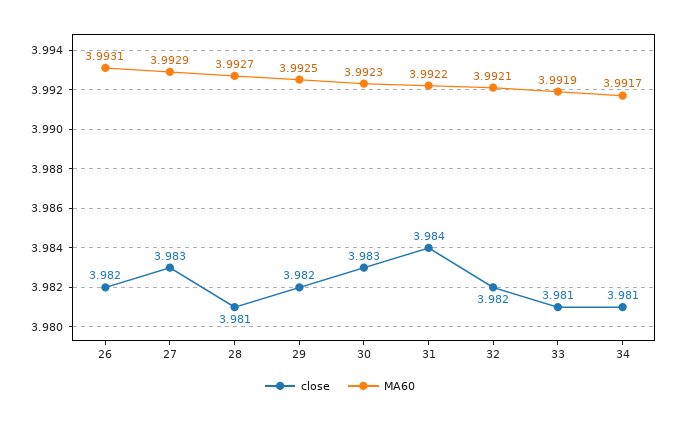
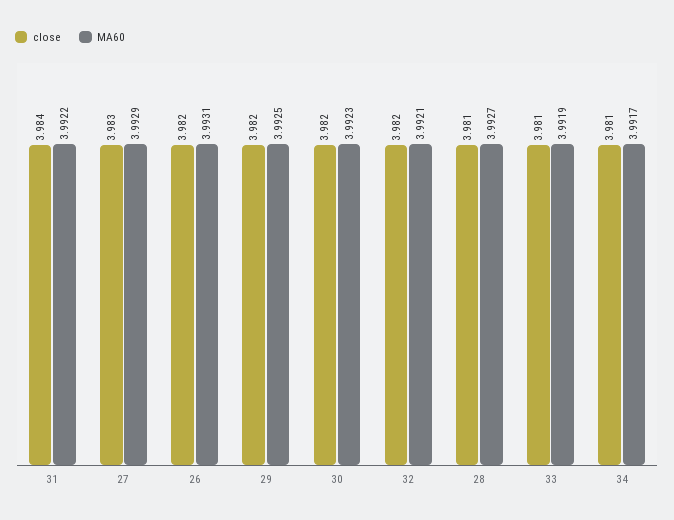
  {
    "close": {
      "26": 3.982,
      "27": 3.983,
      "28": 3.981,
      "29": 3.982,
-     "30": 3.983,
+     "30": 3.982,
      "31": 3.984,
      "32": 3.982,
      "33": 3.981,
      "34": 3.981
    },
    "MA60": {
      "26": 3.9931,
      "27": 3.9929,
      "28": 3.9927,
      "29": 3.9925,
      "30": 3.9923,
      "31": 3.9922,
      "32": 3.9921,
      "33": 3.9919,
      "34": 3.9917
    }
  }

